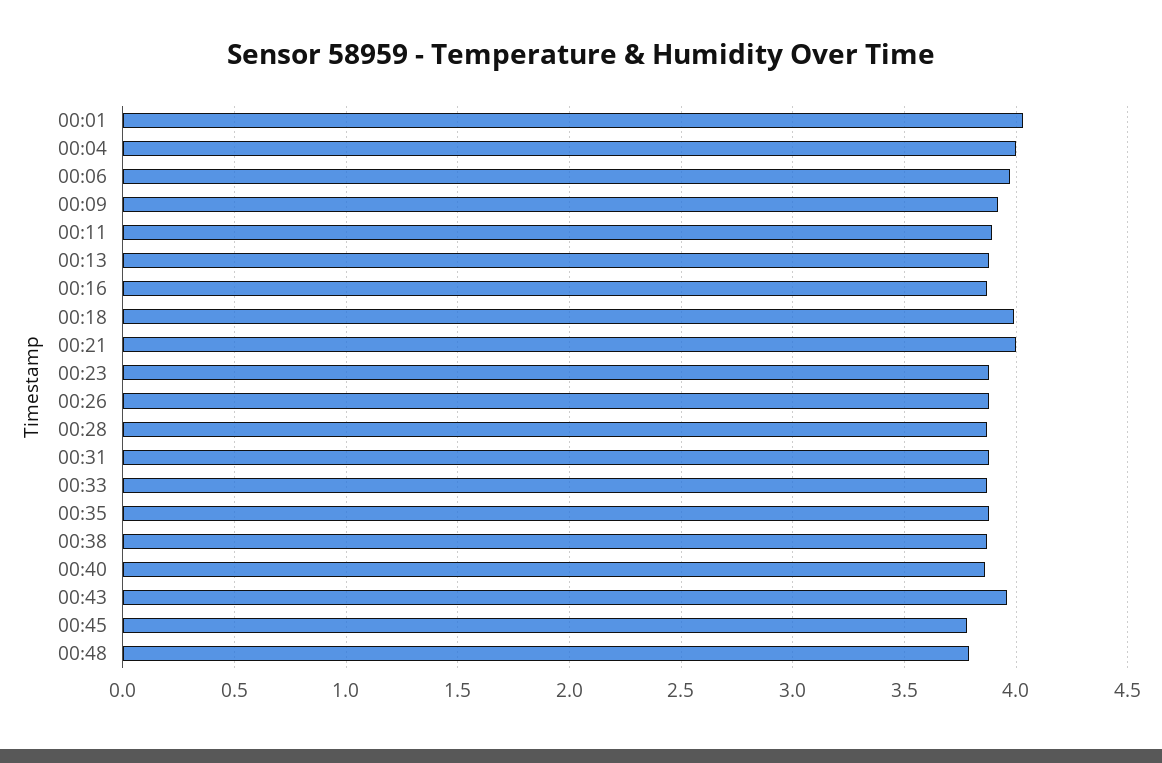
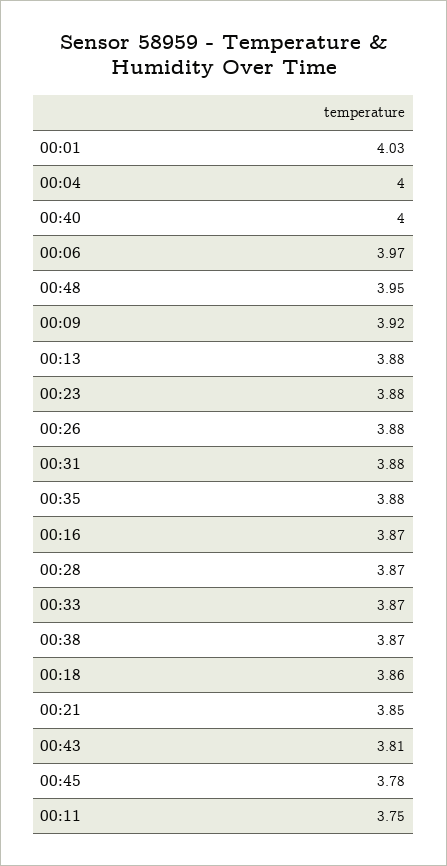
  {
    "00:01": 4.03,
    "00:04": 4,
    "00:06": 3.97,
    "00:09": 3.92,
-   "00:11": 3.9,
+   "00:11": 3.75,
    "00:13": 3.88,
    "00:16": 3.87,
-   "00:18": 4,
+   "00:18": 3.86,
-   "00:21": 4,
+   "00:21": 3.85,
    "00:23": 3.88,
    "00:26": 3.88,
    "00:28": 3.87,
    "00:31": 3.88,
    "00:33": 3.87,
    "00:35": 3.88,
    "00:38": 3.87,
-   "00:40": 3.85,
+   "00:40": 4,
-   "00:43": 3.95,
+   "00:43": 3.81,
    "00:45": 3.78,
-   "00:48": 3.8
+   "00:48": 3.95
  }

